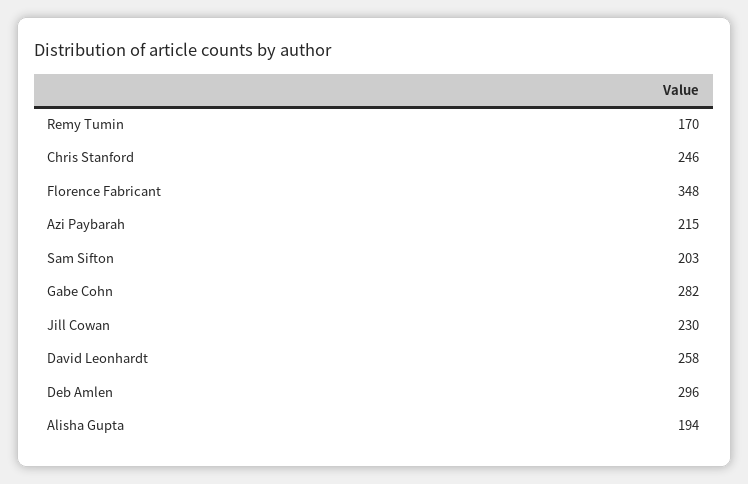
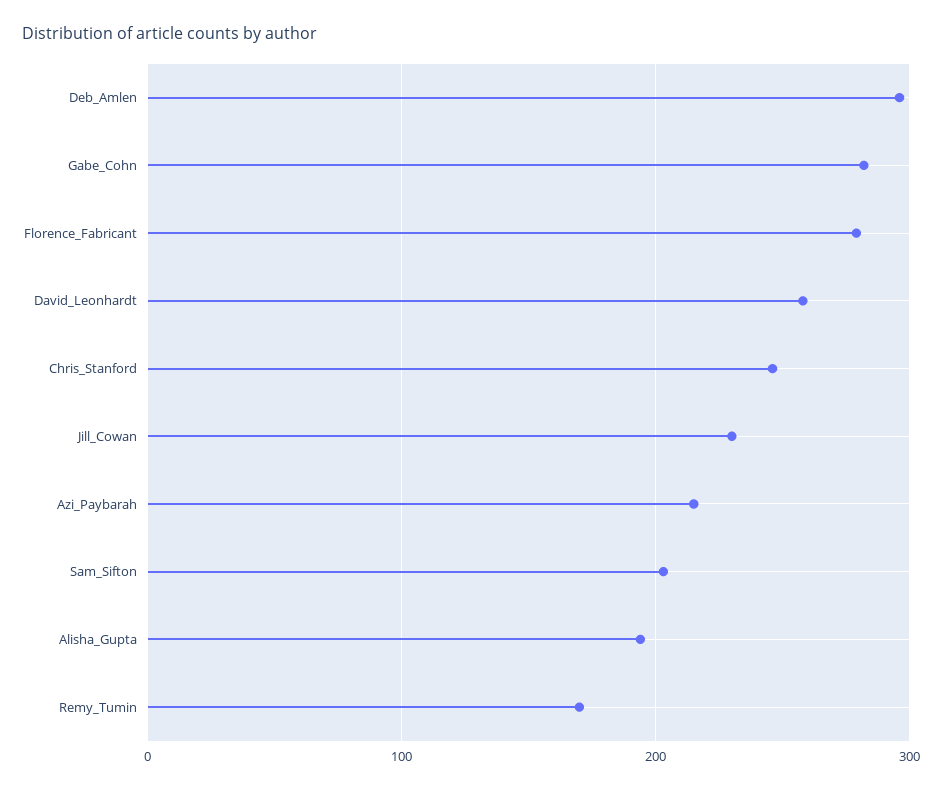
  {
    "Remy Tumin": 170,
    "Chris Stanford": 246,
-   "Florence Fabricant": 348,
+   "Florence Fabricant": 280,
    "Azi Paybarah": 215,
    "Sam Sifton": 203,
    "Gabe Cohn": 282,
    "Jill Cowan": 230,
    "David Leonhardt": 258,
    "Deb Amlen": 296,
    "Alisha Gupta": 194
  }

